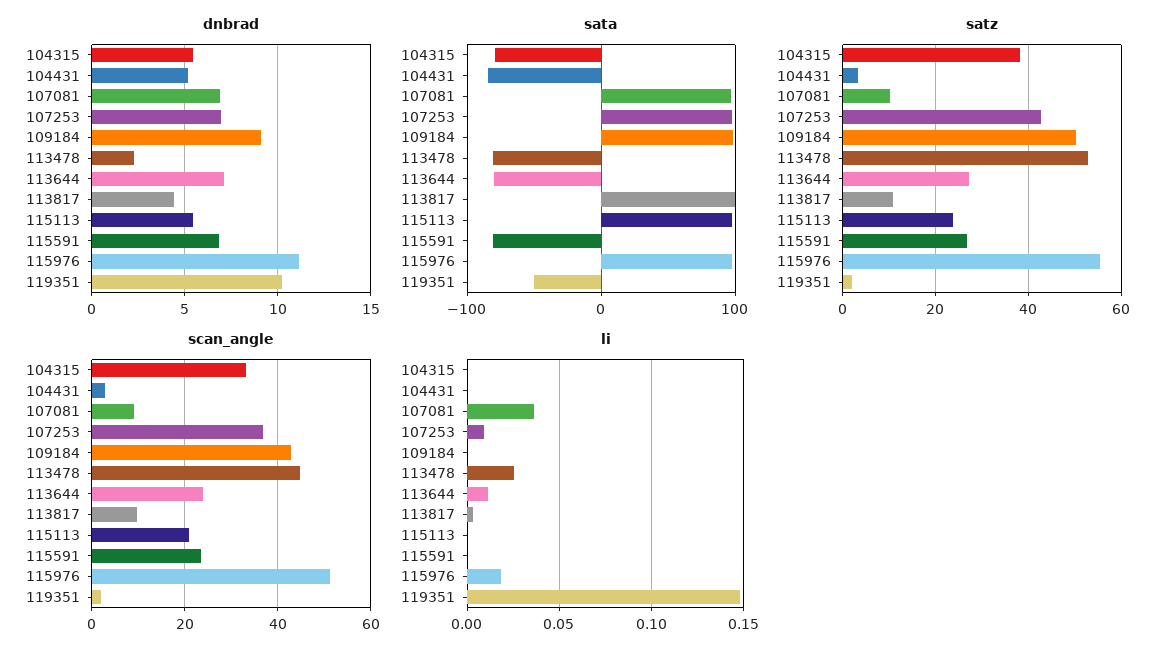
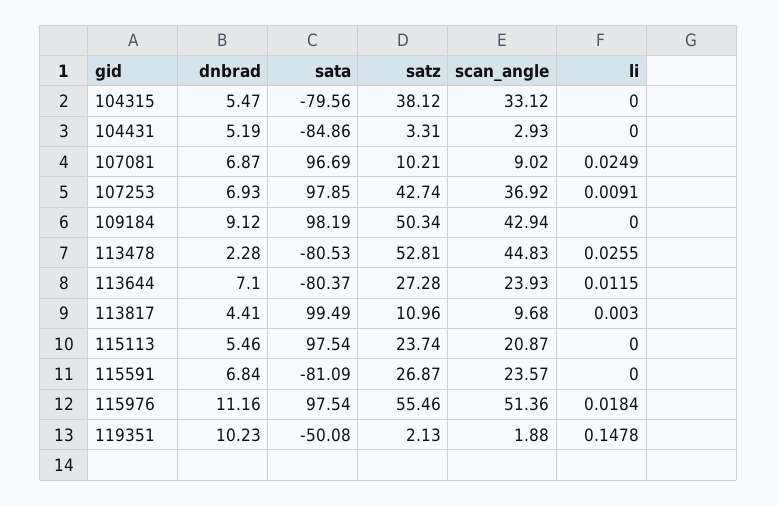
  {
    "dnbrad": {
      "104315": 5.47,
      "104431": 5.19,
      "107081": 6.87,
      "107253": 6.93,
      "109184": 9.12,
      "113478": 2.28,
      "113644": 7.1,
      "113817": 4.41,
      "115113": 5.46,
      "115591": 6.84,
      "115976": 11.16,
      "119351": 10.23
    },
    "sata": {
      "104315": -79.56,
      "104431": -84.86,
      "107081": 96.69,
      "107253": 97.85,
      "109184": 98.19,
      "113478": -80.53,
      "113644": -80.37,
      "113817": 99.49,
      "115113": 97.54,
      "115591": -81.09,
      "115976": 97.54,
      "119351": -50.08
    },
    "satz": {
      "104315": 38.12,
      "104431": 3.31,
      "107081": 10.21,
      "107253": 42.74,
      "109184": 50.34,
      "113478": 52.81,
      "113644": 27.28,
      "113817": 10.96,
      "115113": 23.74,
      "115591": 26.87,
      "115976": 55.46,
      "119351": 2.13
    },
    "scan_angle": {
      "104315": 33.12,
      "104431": 2.93,
      "107081": 9.02,
      "107253": 36.92,
      "109184": 42.94,
      "113478": 44.83,
      "113644": 23.93,
      "113817": 9.68,
      "115113": 20.87,
      "115591": 23.57,
      "115976": 51.36,
      "119351": 1.88
    },
    "li": {
      "104315": 0,
      "104431": 0,
-     "107081": 0.035,
+     "107081": 0.0249,
      "107253": 0.0091,
      "109184": 0,
      "113478": 0.0255,
      "113644": 0.0115,
      "113817": 0.003,
      "115113": 0,
      "115591": 0,
      "115976": 0.0184,
      "119351": 0.1478
    }
  }

